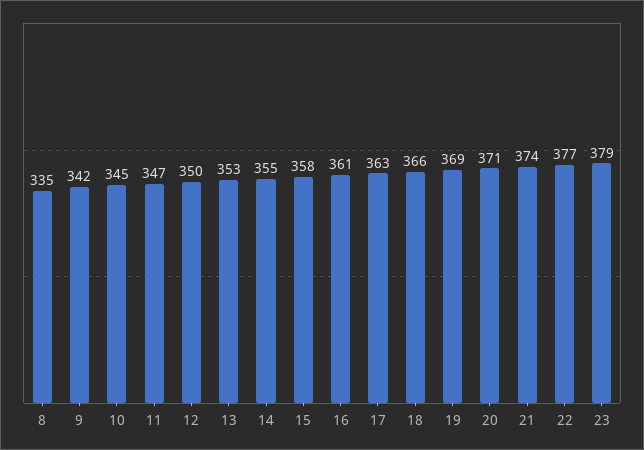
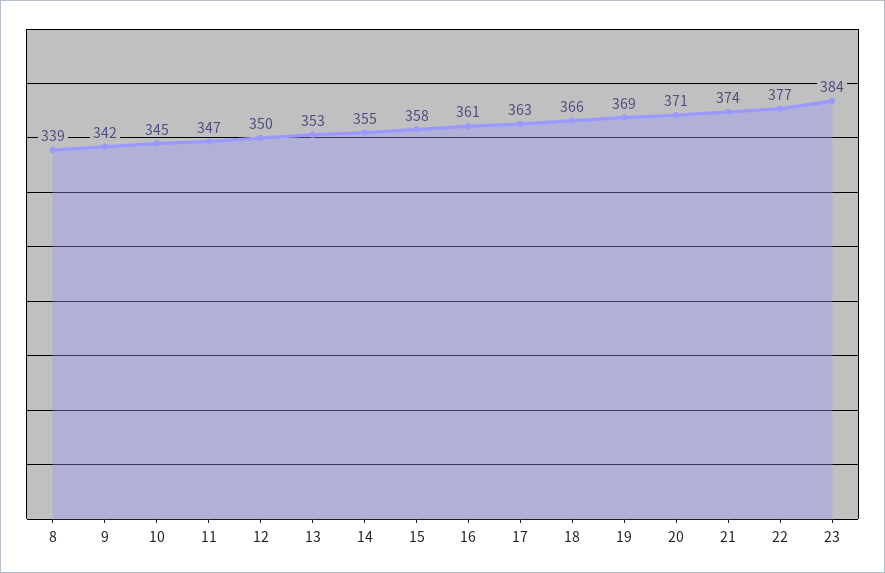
  {
-   "8": 335,
+   "8": 339,
    "9": 342,
    "10": 345,
    "11": 347,
    "12": 350,
    "13": 353,
    "14": 355,
    "15": 358,
    "16": 361,
    "17": 363,
    "18": 366,
    "19": 369,
    "20": 371,
    "21": 374,
    "22": 377,
-   "23": 379
+   "23": 384
  }

